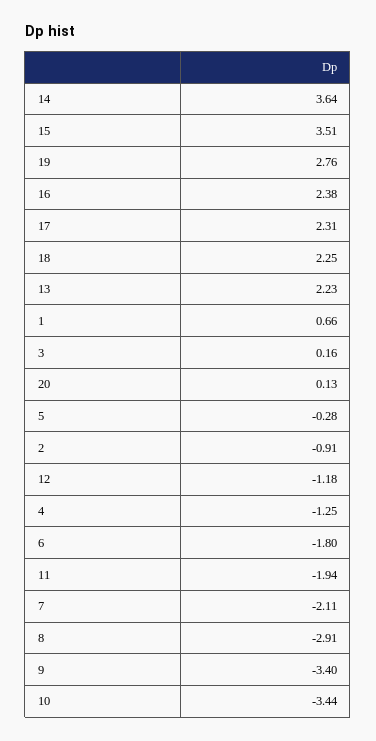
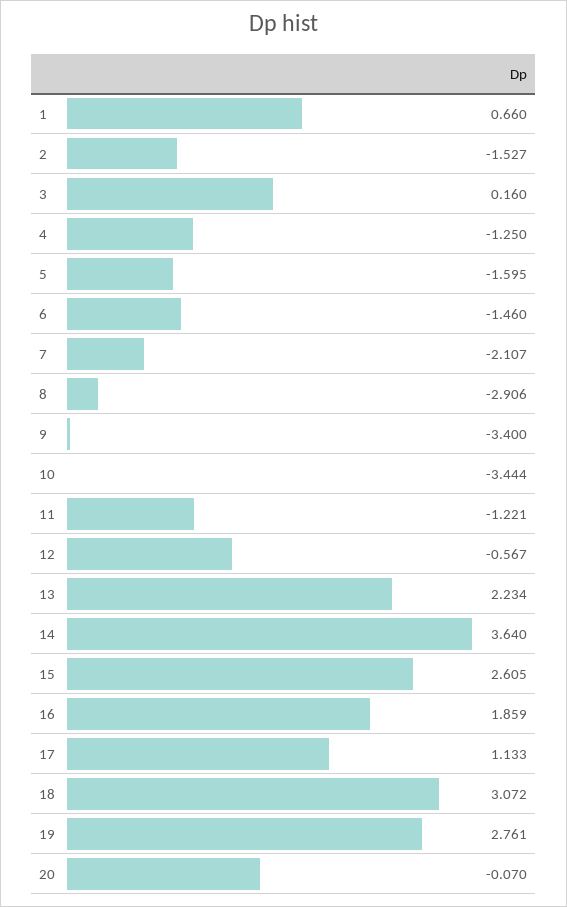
  {
    "14": 3.64,
-   "15": 3.51,
+   "15": 2.605,
    "19": 2.761,
-   "16": 2.38,
+   "16": 1.859,
-   "17": 2.31,
+   "17": 1.133,
-   "18": 2.25,
+   "18": 3.072,
    "13": 2.234,
    "1": 0.66,
    "3": 0.16,
-   "20": 0.13,
+   "20": -0.07,
-   "5": -0.28,
+   "5": -1.595,
-   "2": -0.91,
+   "2": -1.527,
-   "12": -1.18,
+   "12": -0.567,
    "4": -1.25,
-   "6": -1.8,
+   "6": -1.46,
-   "11": -1.94,
+   "11": -1.221,
    "7": -2.107,
    "8": -2.906,
    "9": -3.4,
    "10": -3.444
  }

